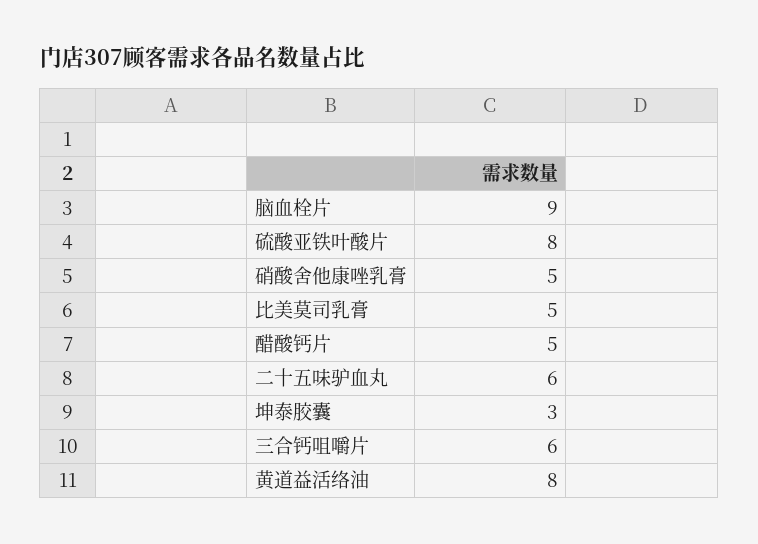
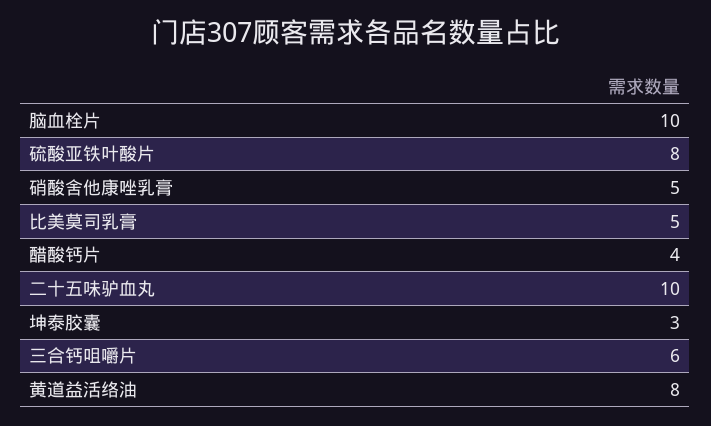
  {
-   "脑血栓片": 9,
+   "脑血栓片": 10,
    "硫酸亚铁叶酸片": 8,
    "硝酸舍他康唑乳膏": 5,
    "比美莫司乳膏": 5,
-   "醋酸钙片": 5,
+   "醋酸钙片": 4,
-   "二十五味驴血丸": 6,
+   "二十五味驴血丸": 10,
    "坤泰胶囊": 3,
    "三合钙咀嚼片": 6,
    "黄道益活络油": 8
  }

